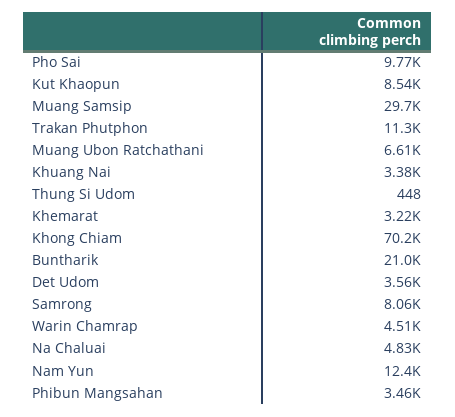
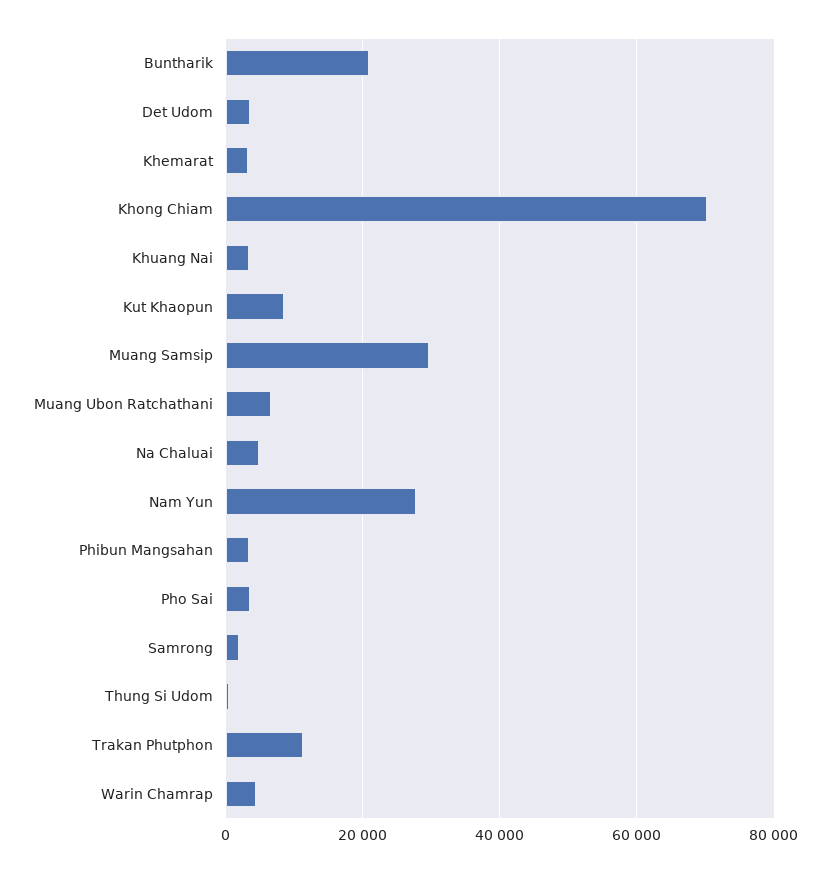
  {
-   "Pho Sai": 9770,
+   "Pho Sai": 4000,
    "Kut Khaopun": 8540,
    "Muang Samsip": 29700,
    "Trakan Phutphon": 11300,
    "Muang Ubon Ratchathani": 6610,
    "Khuang Nai": 3380,
    "Thung Si Udom": 448,
    "Khemarat": 3220,
    "Khong Chiam": 70200,
    "Buntharik": 21000,
    "Det Udom": 3560,
-   "Samrong": 8060,
+   "Samrong": 2000,
    "Warin Chamrap": 4510,
    "Na Chaluai": 4830,
-   "Nam Yun": 12400,
+   "Nam Yun": 28000,
    "Phibun Mangsahan": 3460
  }

